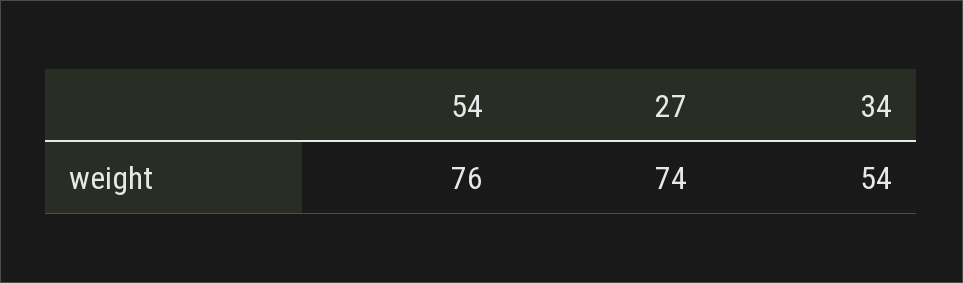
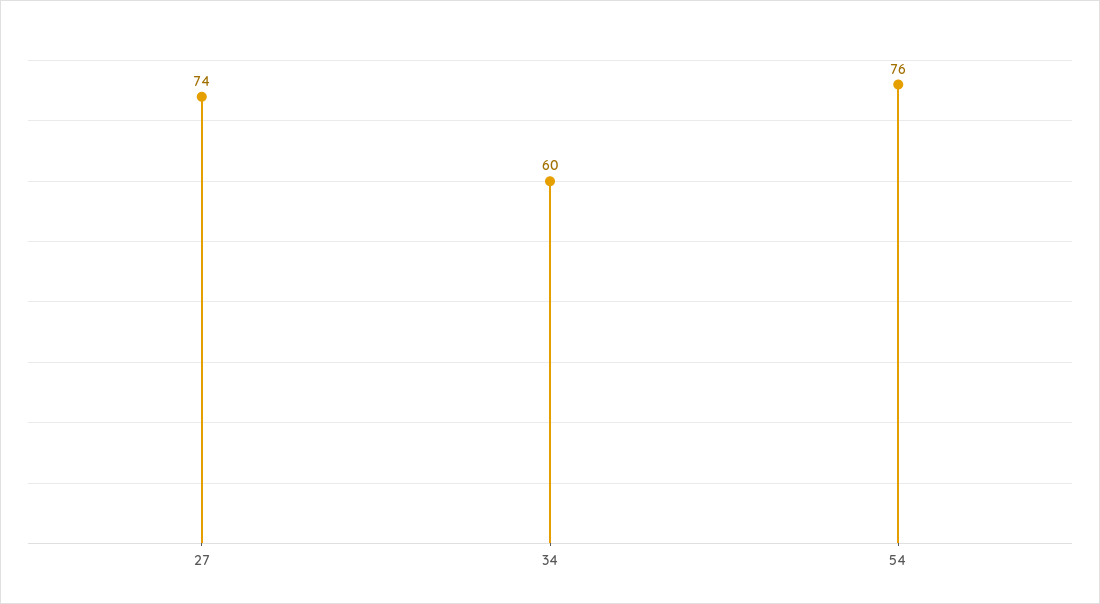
  {
    "54": 76,
    "27": 74,
-   "34": 54
+   "34": 60
  }

